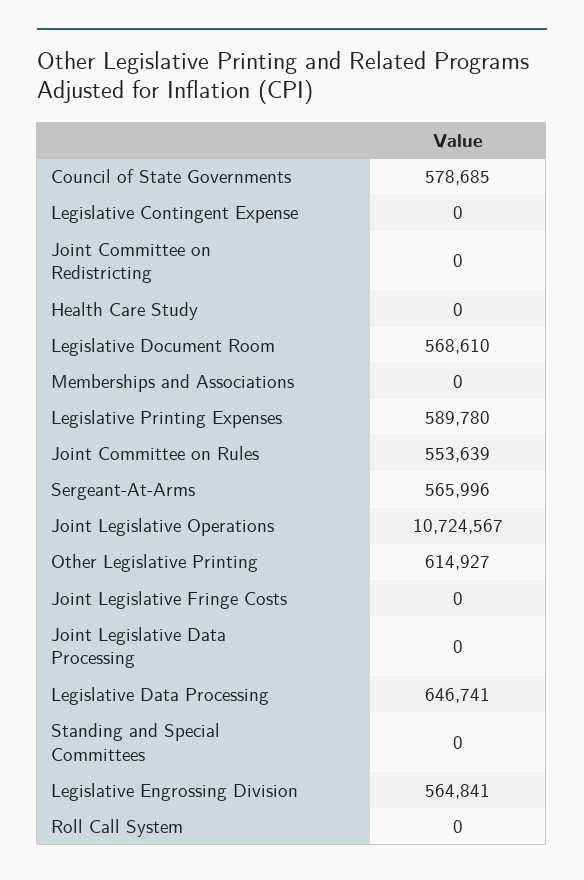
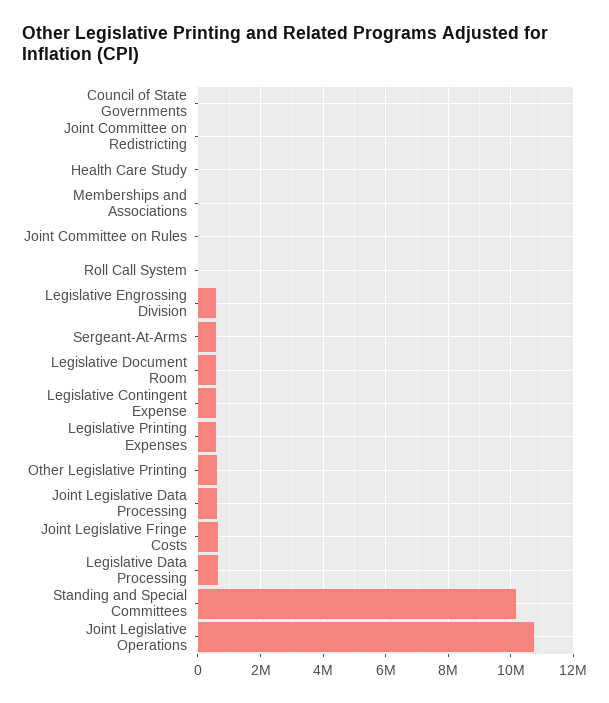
  {
-   "Council of State Governments": 578685,
+   "Council of State Governments": 0,
-   "Legislative Contingent Expense": 0,
+   "Legislative Contingent Expense": 600000,
    "Joint Committee on Redistricting": 0,
    "Health Care Study": 0,
    "Legislative Document Room": 568610,
    "Memberships and Associations": 0,
    "Legislative Printing Expenses": 589780,
-   "Joint Committee on Rules": 553639,
+   "Joint Committee on Rules": 0,
    "Sergeant-At-Arms": 565996,
    "Joint Legislative Operations": 10724567,
    "Other Legislative Printing": 614927,
-   "Joint Legislative Fringe Costs": 0,
+   "Joint Legislative Fringe Costs": 600000,
-   "Joint Legislative Data Processing": 0,
+   "Joint Legislative Data Processing": 600000,
    "Legislative Data Processing": 646741,
-   "Standing and Special Committees": 0,
+   "Standing and Special Committees": 10200000,
    "Legislative Engrossing Division": 564841,
    "Roll Call System": 0
  }

